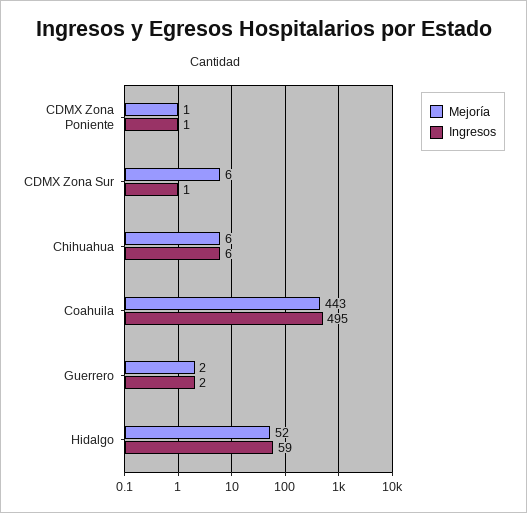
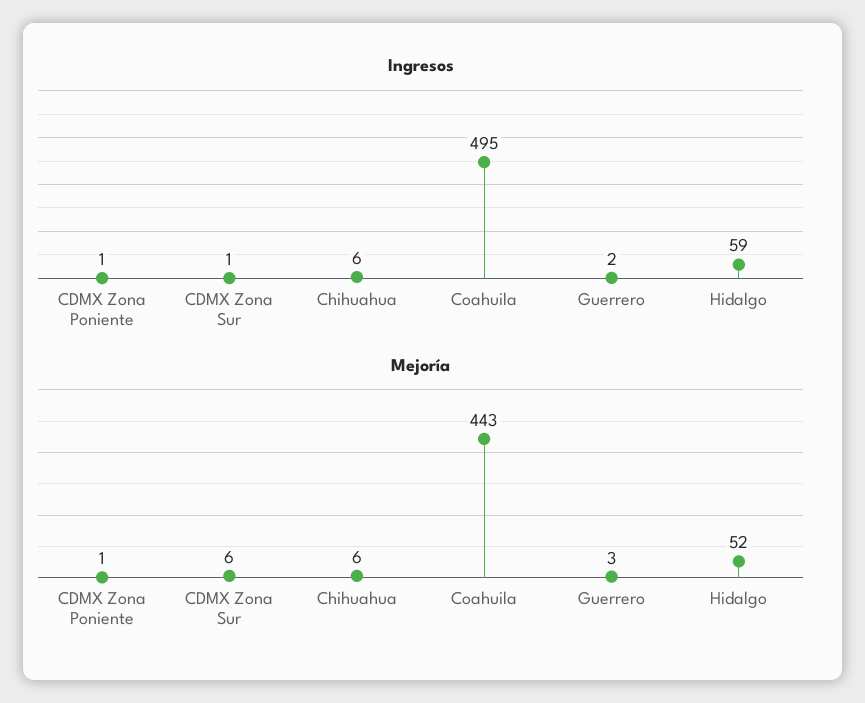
  {
    "Mejoría": {
      "CDMX Zona Poniente": 1,
      "CDMX Zona Sur": 6,
      "Chihuahua": 6,
      "Coahuila": 443,
-     "Guerrero": 2,
+     "Guerrero": 3,
      "Hidalgo": 52
    },
    "Ingresos": {
      "CDMX Zona Poniente": 1,
      "CDMX Zona Sur": 1,
      "Chihuahua": 6,
      "Coahuila": 495,
      "Guerrero": 2,
      "Hidalgo": 59
    }
  }

